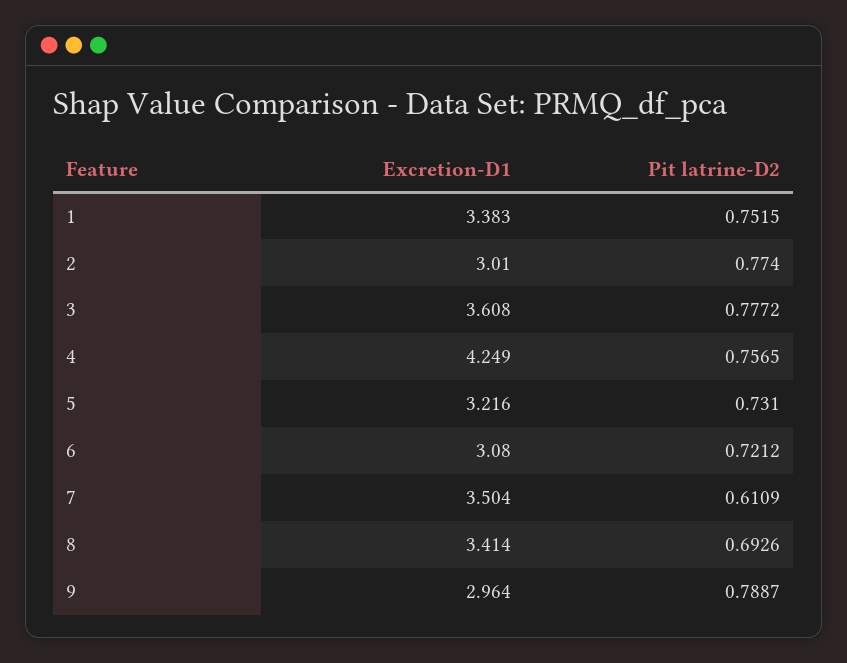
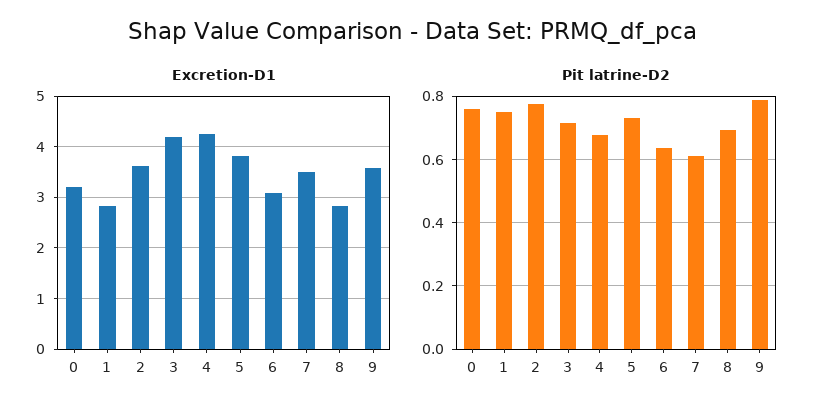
  {
    "Excretion-D1": {
-     "1": 3.383,
+     "1": 2.8,
-     "2": 3.01,
+     "2": 3.6,
-     "3": 3.608,
+     "3": 4.2,
      "4": 4.249,
-     "5": 3.216,
+     "5": 3.8,
      "6": 3.08,
      "7": 3.504,
-     "8": 3.414,
+     "8": 2.8,
-     "9": 2.964
+     "9": 3.6,
+     "0": 3.2
    },
    "Pit latrine-D2": {
      "1": 0.7515,
      "2": 0.774,
-     "3": 0.7772,
+     "3": 0.72,
-     "4": 0.7565,
+     "4": 0.68,
      "5": 0.731,
-     "6": 0.7212,
+     "6": 0.64,
      "7": 0.6109,
      "8": 0.6926,
-     "9": 0.7887
+     "9": 0.7887,
+     "0": 0.76
    }
  }

